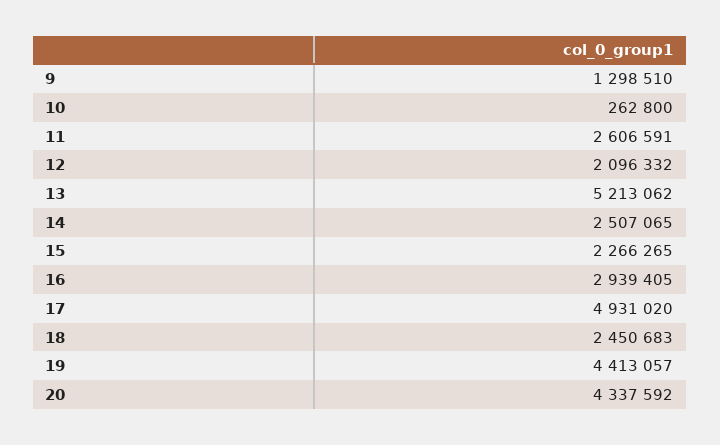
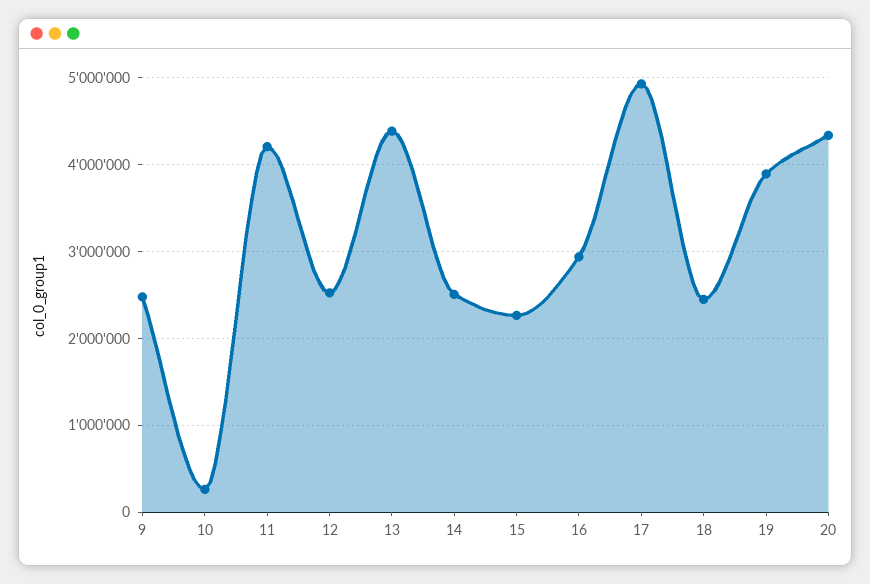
  {
-   "9": 1298510,
+   "9": 2500000,
    "10": 262800,
-   "11": 2606591,
+   "11": 4200000,
-   "12": 2096332,
+   "12": 2500000,
-   "13": 5213062,
+   "13": 4400000,
    "14": 2507065,
    "15": 2266265,
    "16": 2939405,
    "17": 4931020,
    "18": 2450683,
-   "19": 4413057,
+   "19": 3900000,
    "20": 4337592
  }

